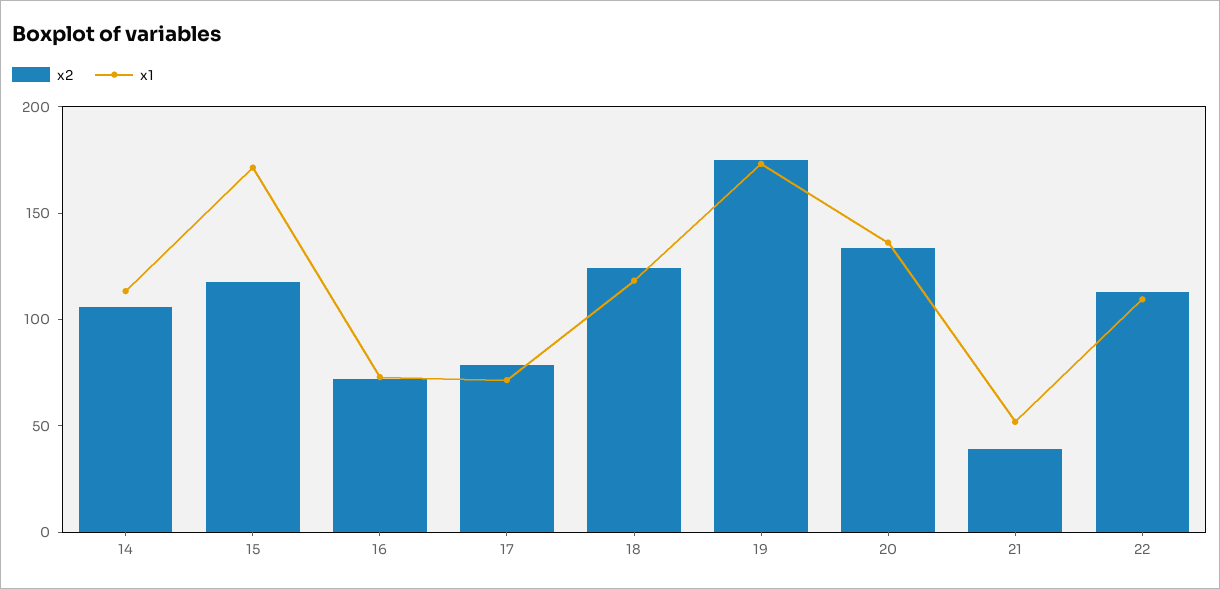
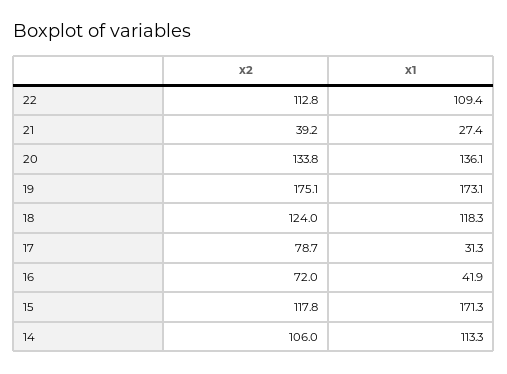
  {
    "x2": {
      "14": 106,
      "15": 117.8,
      "16": 72,
      "17": 78.7,
      "18": 124,
      "19": 175.1,
      "20": 133.8,
      "21": 39.2,
      "22": 112.8
    },
    "x1": {
      "14": 113.3,
      "15": 171.3,
-     "16": 70,
+     "16": 41.9,
-     "17": 70,
+     "17": 31.3,
      "18": 118.3,
      "19": 173.1,
      "20": 136.1,
-     "21": 50,
+     "21": 27.4,
      "22": 109.4
    }
  }

